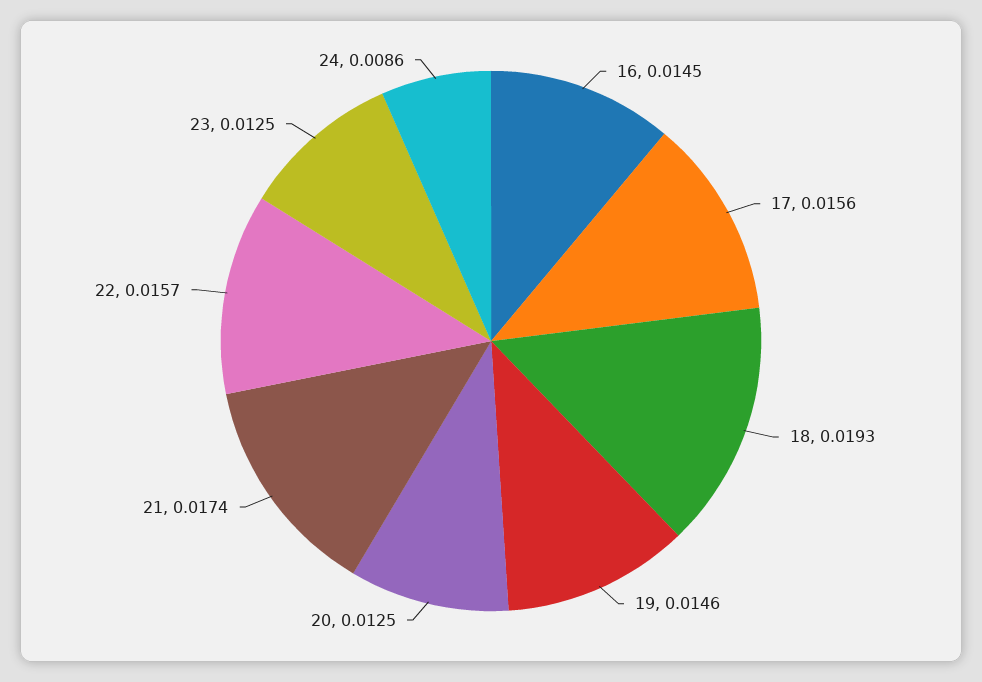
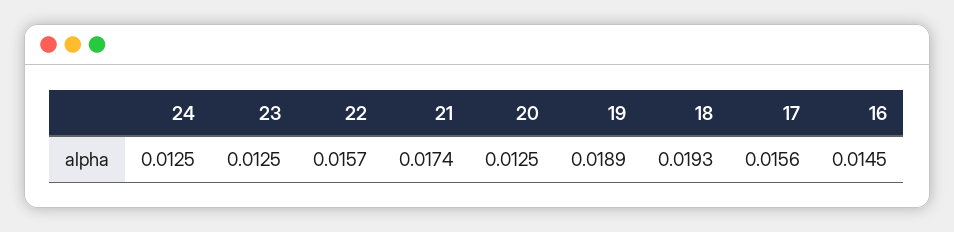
  {
    "16": 0.0145,
    "17": 0.0156,
    "18": 0.0193,
-   "19": 0.0146,
+   "19": 0.0189,
    "20": 0.0125,
    "21": 0.0174,
    "22": 0.0157,
    "23": 0.0125,
-   "24": 0.0086
+   "24": 0.0125
  }

